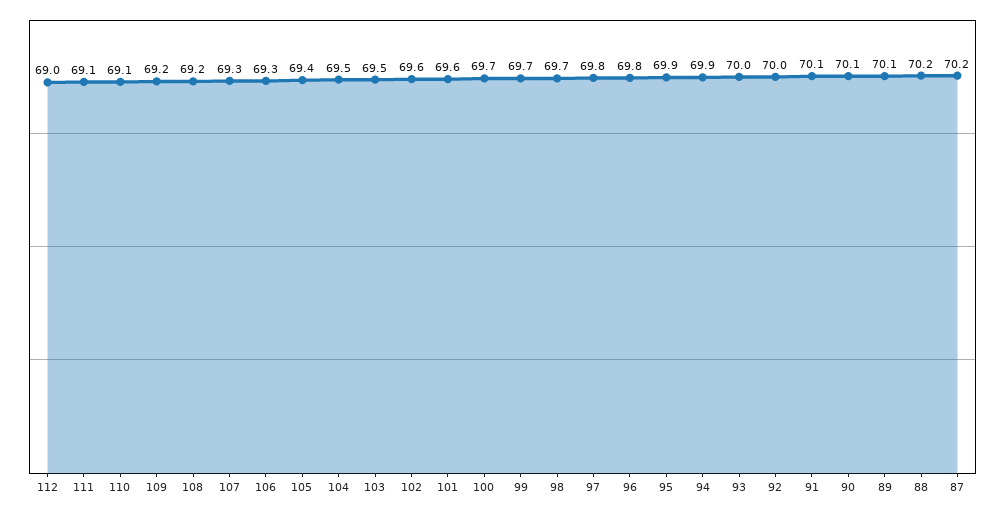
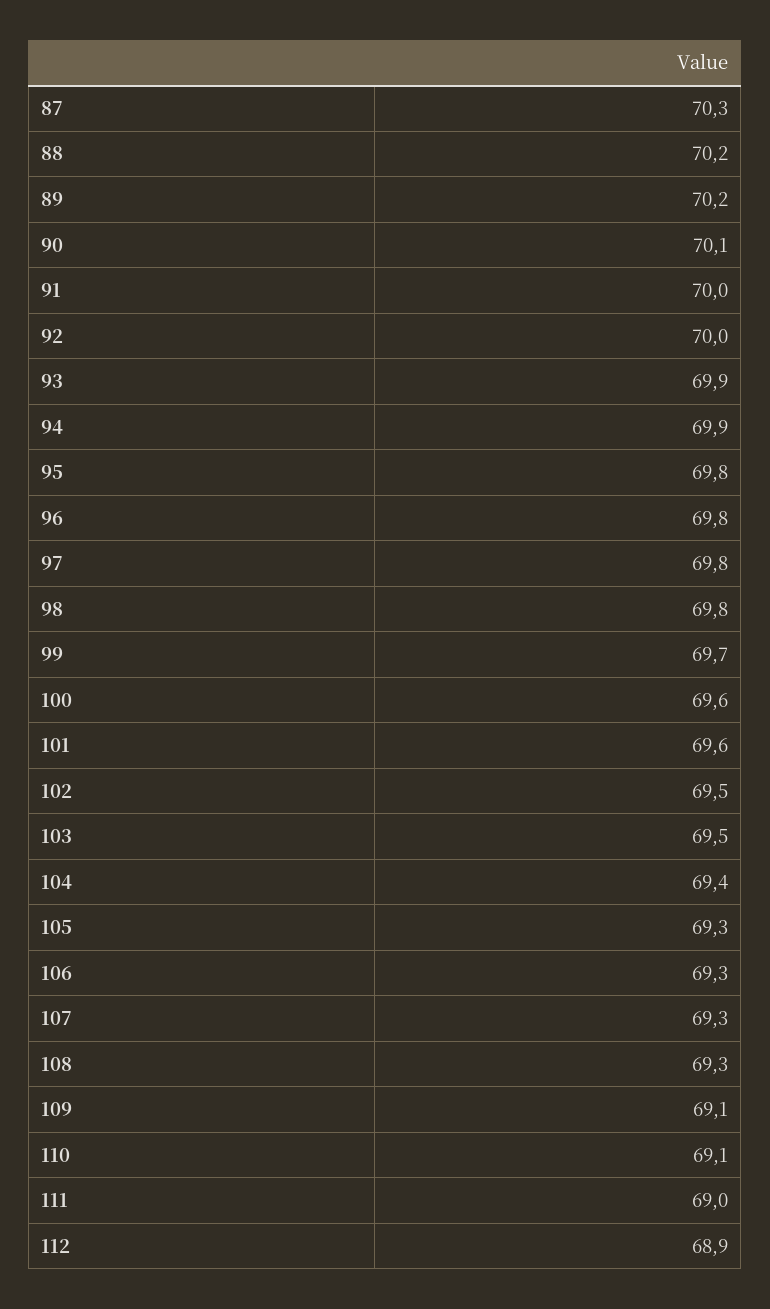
  {
-   "112": 69,
+   "112": 68.9,
-   "111": 69.1,
+   "111": 69,
    "110": 69.1,
-   "109": 69.2,
+   "109": 69.1,
-   "108": 69.2,
+   "108": 69.3,
    "107": 69.3,
    "106": 69.3,
-   "105": 69.4,
+   "105": 69.3,
-   "104": 69.5,
+   "104": 69.4,
    "103": 69.5,
-   "102": 69.6,
+   "102": 69.5,
    "101": 69.6,
-   "100": 69.7,
+   "100": 69.6,
    "99": 69.7,
-   "98": 69.7,
+   "98": 69.8,
    "97": 69.8,
    "96": 69.8,
-   "95": 69.9,
+   "95": 69.8,
    "94": 69.9,
-   "93": 70,
+   "93": 69.9,
    "92": 70,
-   "91": 70.1,
+   "91": 70,
    "90": 70.1,
-   "89": 70.1,
+   "89": 70.2,
    "88": 70.2,
-   "87": 70.2
+   "87": 70.3
  }

